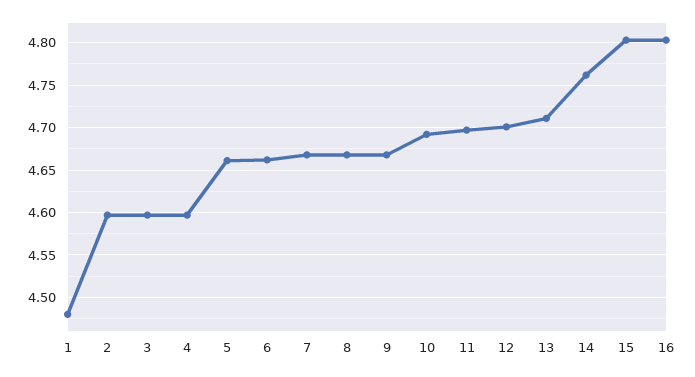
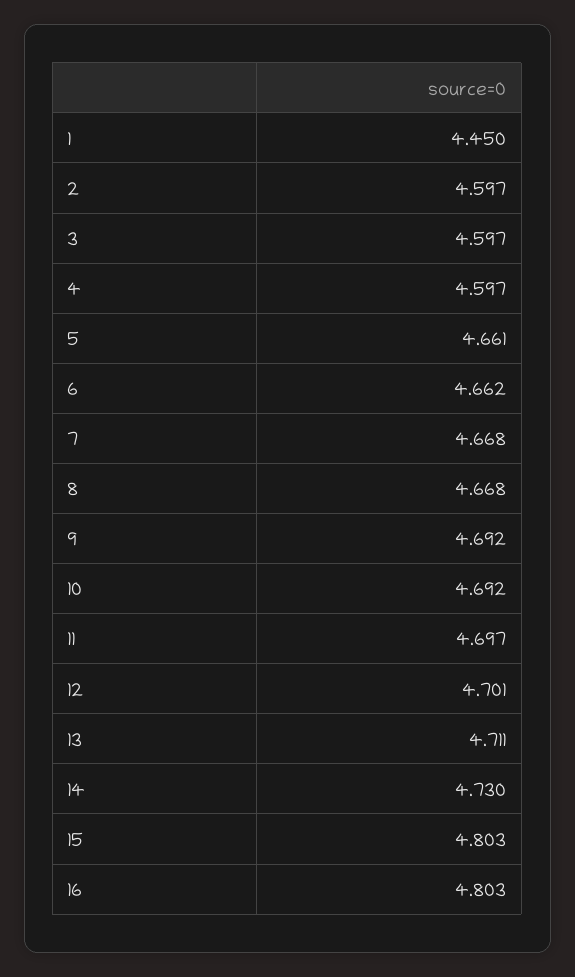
  {
-   "1": 4.48,
+   "1": 4.45,
    "2": 4.597,
    "3": 4.597,
    "4": 4.597,
    "5": 4.661,
    "6": 4.662,
    "7": 4.668,
    "8": 4.668,
-   "9": 4.67,
+   "9": 4.692,
    "10": 4.692,
    "11": 4.697,
    "12": 4.701,
    "13": 4.711,
-   "14": 4.76,
+   "14": 4.73,
    "15": 4.803,
    "16": 4.803
  }

